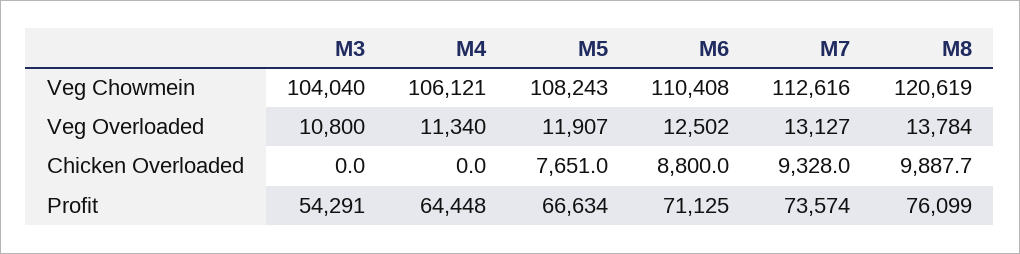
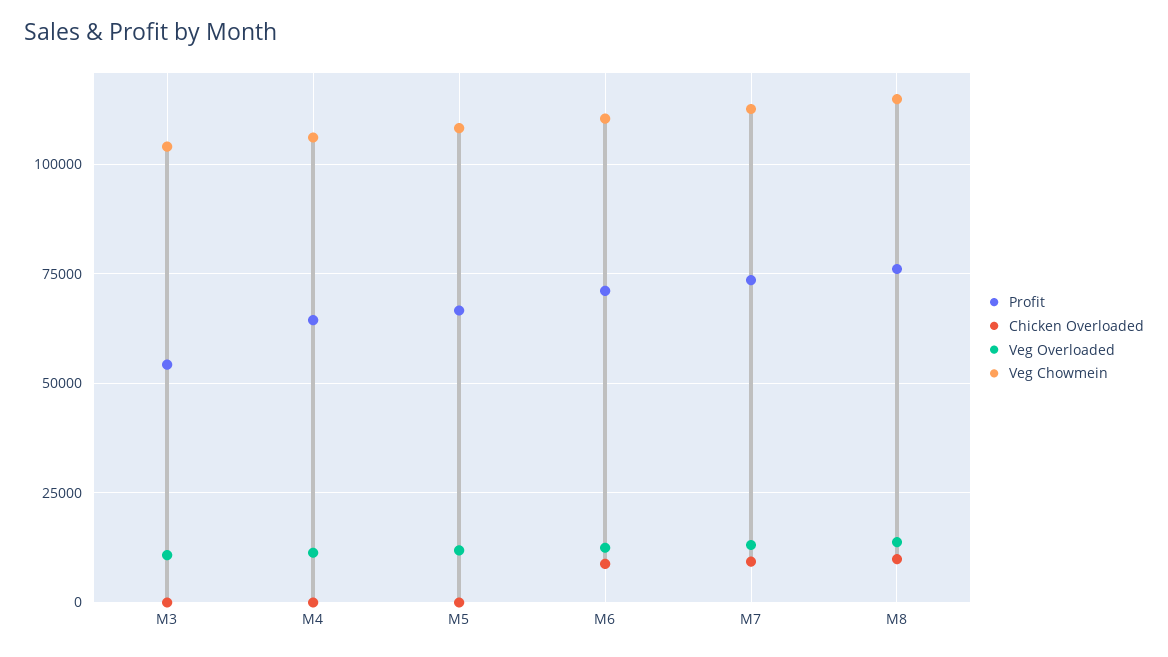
  {
    "Veg Chowmein": {
      "M3": 104040,
      "M4": 106121,
      "M5": 108243,
      "M6": 110408,
      "M7": 112616,
-     "M8": 120619
+     "M8": 115000
    },
    "Veg Overloaded": {
      "M3": 10800,
      "M4": 11340,
      "M5": 11907,
      "M6": 12502,
      "M7": 13127,
      "M8": 13784
    },
    "Chicken Overloaded": {
      "M3": 0,
      "M4": 0,
-     "M5": 7651,
+     "M5": 0,
      "M6": 8800,
      "M7": 9328,
      "M8": 9887.7
    },
    "Profit": {
      "M3": 54291,
      "M4": 64448,
      "M5": 66634,
      "M6": 71125,
      "M7": 73574,
      "M8": 76099
    }
  }

